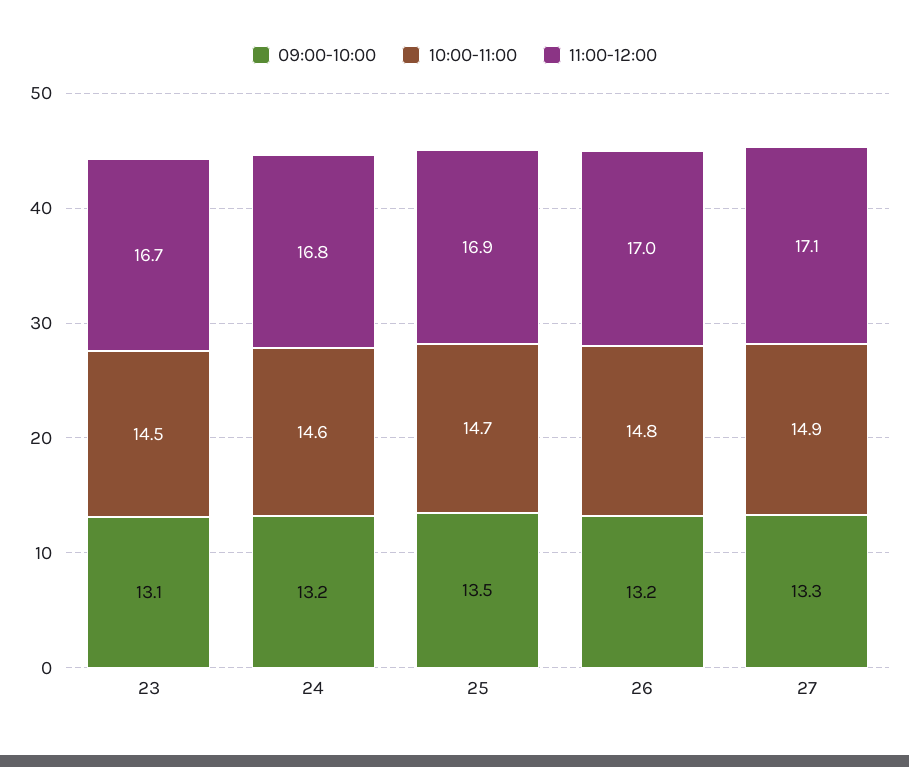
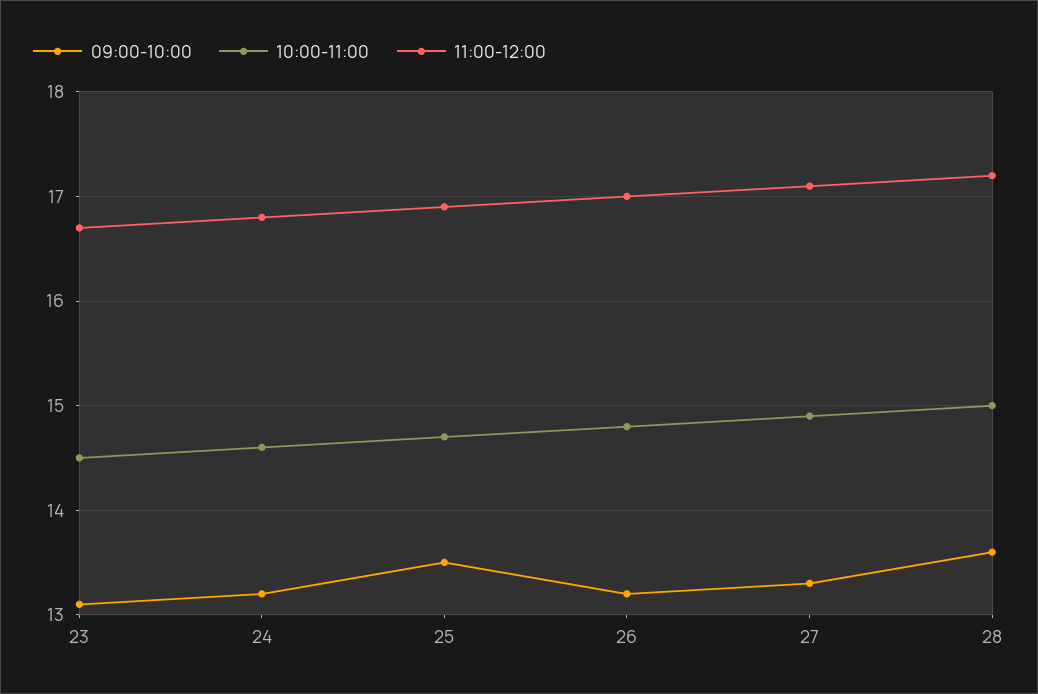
  {
    "09:00-10:00": {
      "23": 13.1,
      "24": 13.2,
      "25": 13.5,
      "26": 13.2,
-     "27": 13.3
+     "27": 13.3,
+     "28": 13.6
    },
    "10:00-11:00": {
      "23": 14.5,
      "24": 14.6,
      "25": 14.7,
      "26": 14.8,
-     "27": 14.9
+     "27": 14.9,
+     "28": 15
    },
    "11:00-12:00": {
      "23": 16.7,
      "24": 16.8,
      "25": 16.9,
      "26": 17,
-     "27": 17.1
+     "27": 17.1,
+     "28": 17.2
    }
  }

